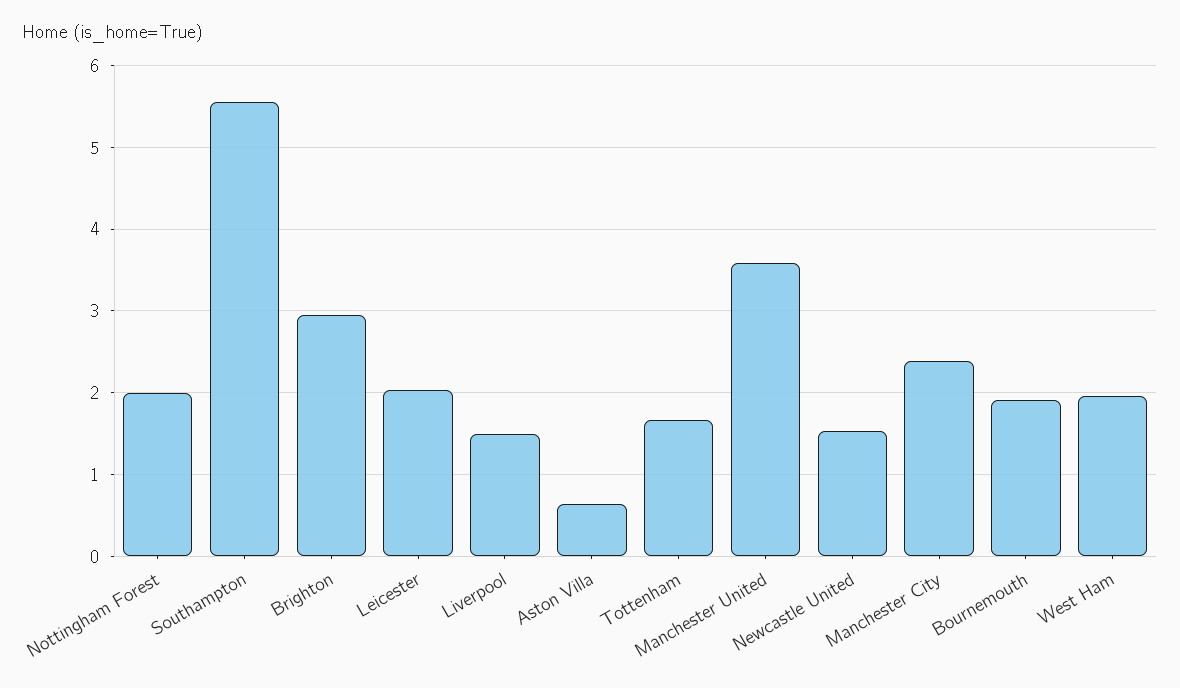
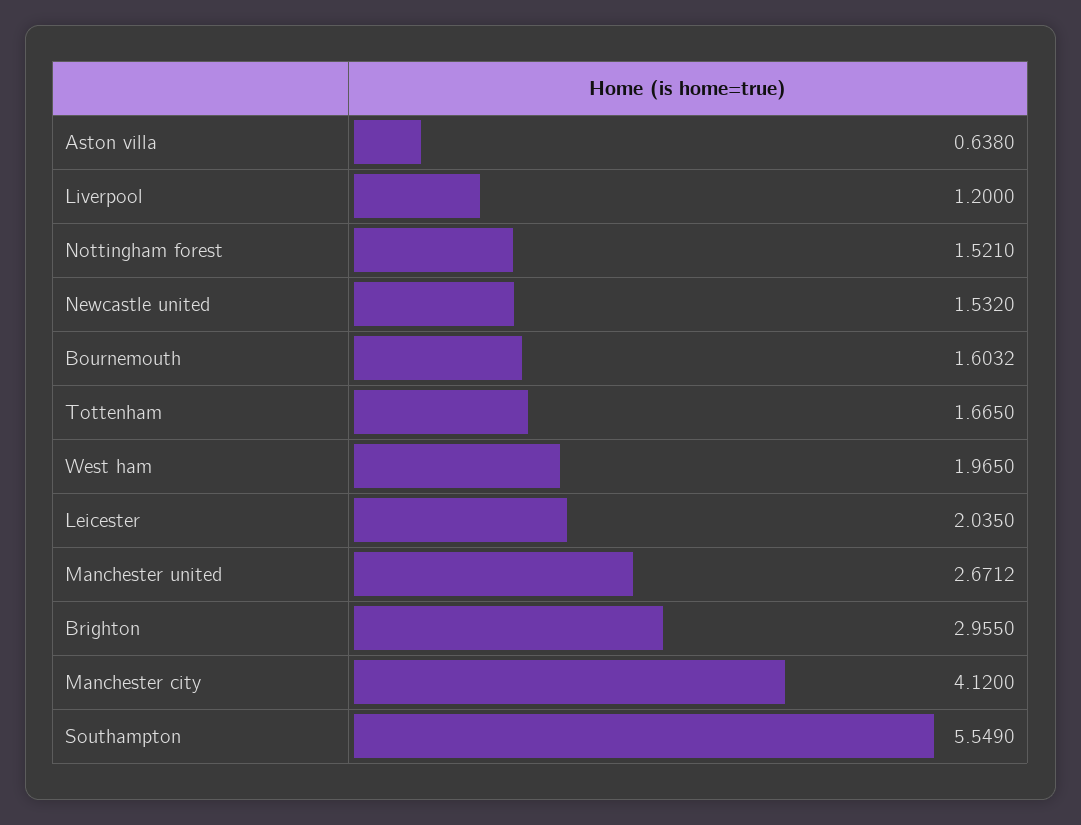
  {
-   "Nottingham Forest": 2,
+   "Nottingham Forest": 1.521,
    "Southampton": 5.549,
    "Brighton": 2.955,
    "Leicester": 2.035,
-   "Liverpool": 1.5,
+   "Liverpool": 1.2,
    "Aston Villa": 0.638,
    "Tottenham": 1.665,
-   "Manchester United": 3.6,
+   "Manchester United": 2.6712,
    "Newcastle United": 1.532,
-   "Manchester City": 2.4,
+   "Manchester City": 4.12,
-   "Bournemouth": 1.9,
+   "Bournemouth": 1.6032,
    "West Ham": 1.965
  }

